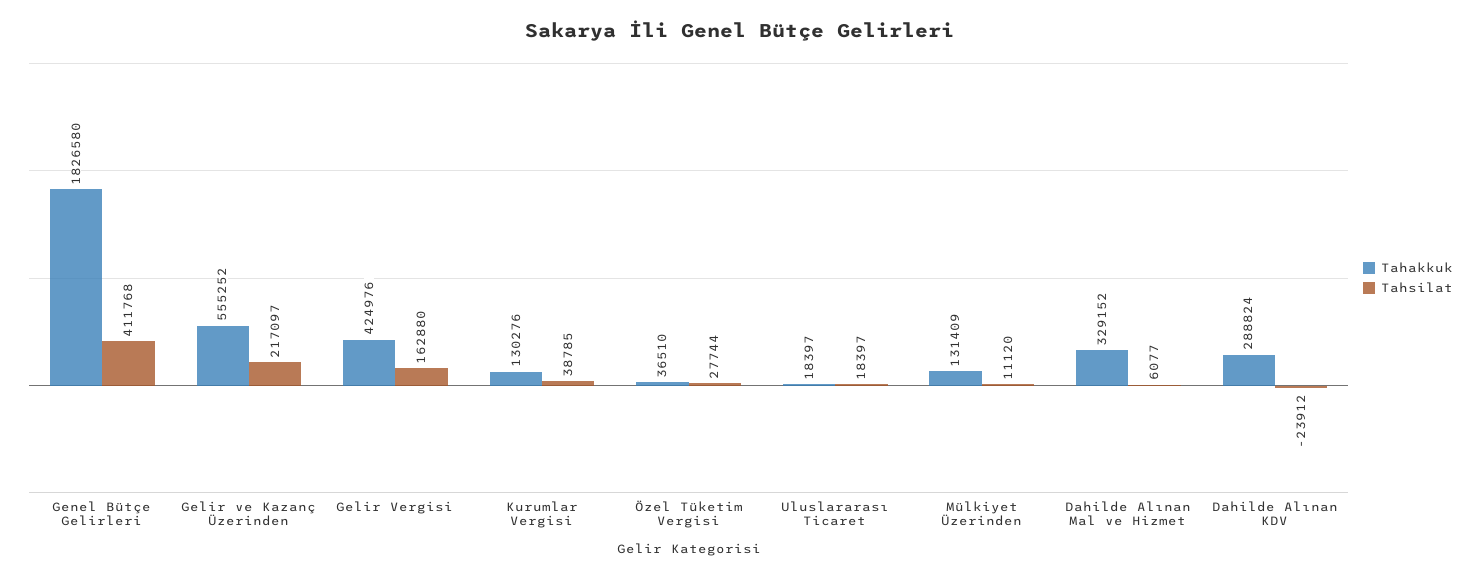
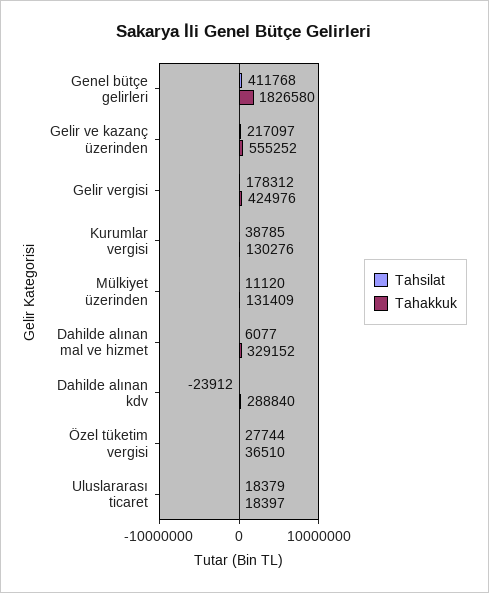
  {
    "Tahakkuk": {
      "Genel Bütçe Gelirleri": 1826580,
      "Gelir ve Kazanç Üzerinden": 555252,
      "Gelir Vergisi": 424976,
      "Kurumlar Vergisi": 130276,
      "Özel Tüketim Vergisi": 36510,
      "Uluslararası Ticaret": 18397,
      "Mülkiyet Üzerinden": 131409,
      "Dahilde Alınan Mal ve Hizmet": 329152,
-     "Dahilde Alınan KDV": 288824
+     "Dahilde Alınan KDV": 288840
    },
    "Tahsilat": {
      "Genel Bütçe Gelirleri": 411768,
      "Gelir ve Kazanç Üzerinden": 217097,
-     "Gelir Vergisi": 162880,
+     "Gelir Vergisi": 178312,
      "Kurumlar Vergisi": 38785,
      "Özel Tüketim Vergisi": 27744,
-     "Uluslararası Ticaret": 18397,
+     "Uluslararası Ticaret": 18379,
      "Mülkiyet Üzerinden": 11120,
      "Dahilde Alınan Mal ve Hizmet": 6077,
      "Dahilde Alınan KDV": -23912
    }
  }

